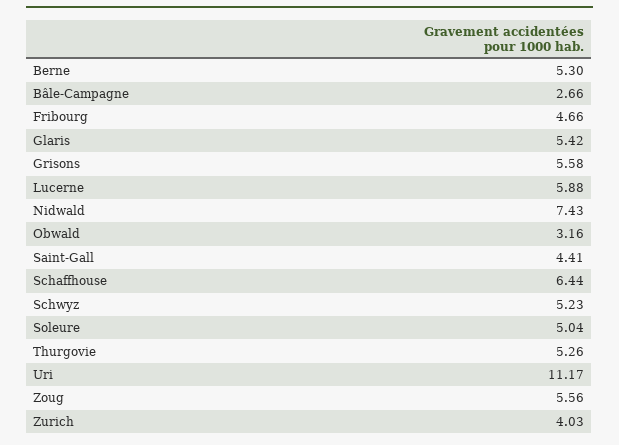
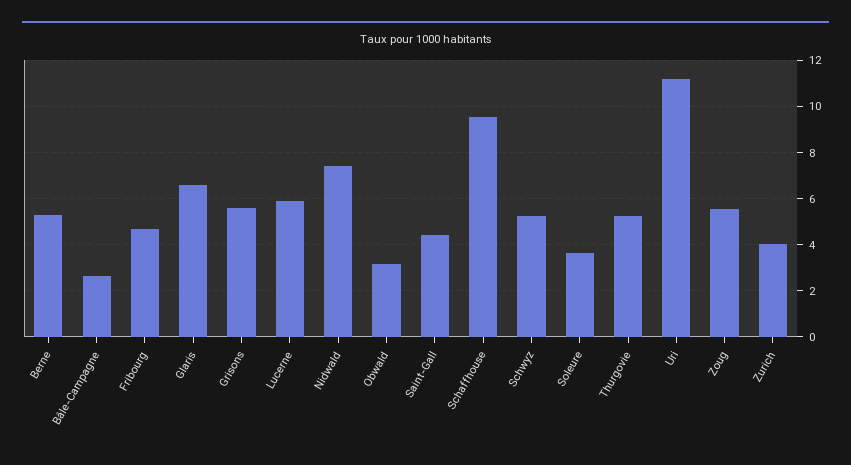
  {
    "Berne": 5.3,
    "Bâle-Campagne": 2.66,
    "Fribourg": 4.66,
-   "Glaris": 5.42,
+   "Glaris": 6.5,
    "Grisons": 5.58,
    "Lucerne": 5.88,
    "Nidwald": 7.43,
    "Obwald": 3.16,
    "Saint-Gall": 4.41,
-   "Schaffhouse": 6.44,
+   "Schaffhouse": 9.5,
    "Schwyz": 5.23,
-   "Soleure": 5.04,
+   "Soleure": 3.5,
    "Thurgovie": 5.26,
    "Uri": 11.17,
    "Zoug": 5.56,
    "Zurich": 4.03
  }

